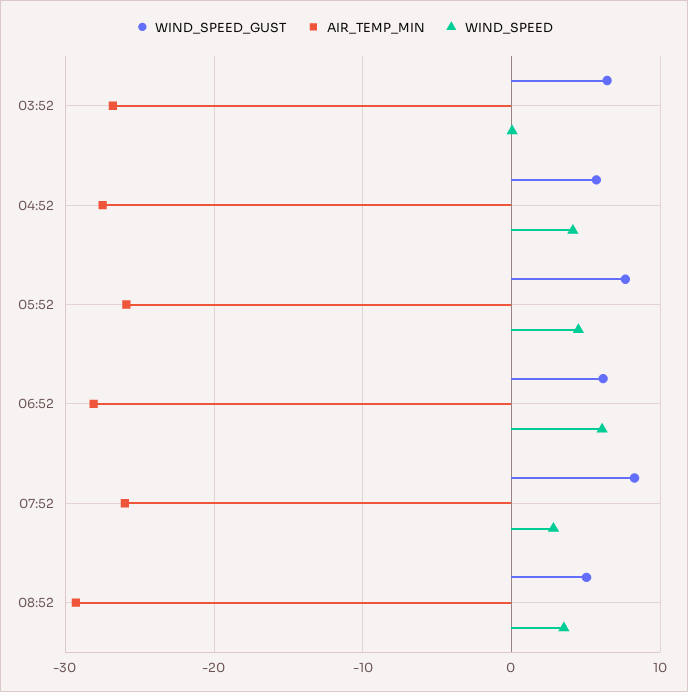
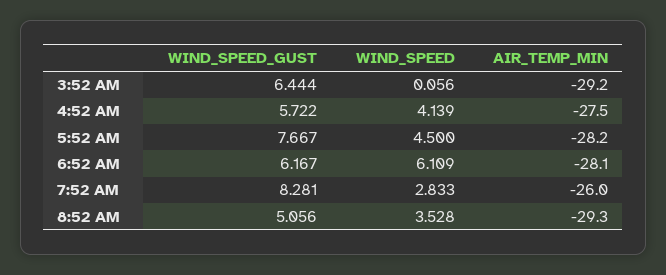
  {
    "WIND_SPEED_GUST": {
      "03:52": 6.444,
      "04:52": 5.722,
      "05:52": 7.667,
      "06:52": 6.167,
      "07:52": 8.281,
      "08:52": 5.056
    },
    "AIR_TEMP_MIN": {
-     "03:52": -27,
+     "03:52": -29.2,
      "04:52": -27.5,
-     "05:52": -26,
+     "05:52": -28.2,
      "06:52": -28.1,
      "07:52": -26,
      "08:52": -29.3
    },
    "WIND_SPEED": {
      "03:52": 0.056,
      "04:52": 4.139,
      "05:52": 4.5,
      "06:52": 6.109,
      "07:52": 2.833,
      "08:52": 3.528
    }
  }

